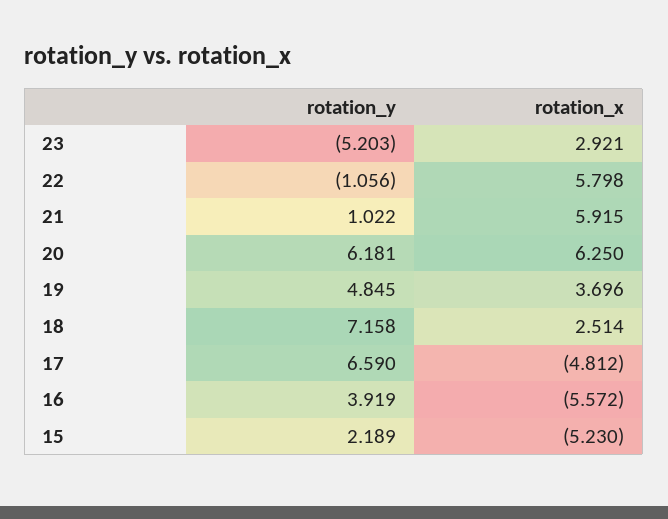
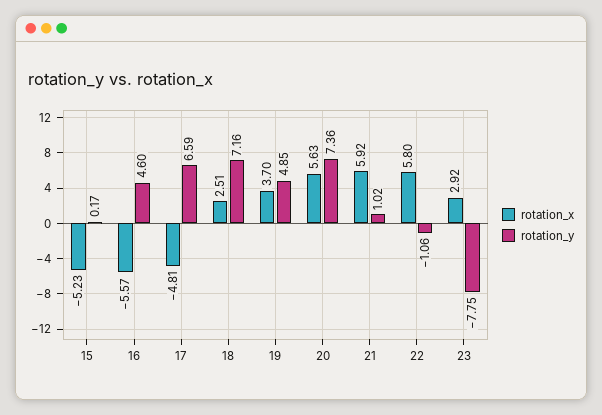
  {
    "rotation_y": {
-     "23": -5.203,
+     "23": -7.75,
      "22": -1.056,
      "21": 1.022,
-     "20": 6.181,
+     "20": 7.36,
      "19": 4.845,
      "18": 7.158,
      "17": 6.59,
-     "16": 3.919,
+     "16": 4.6,
-     "15": 2.189
+     "15": 0.17
    },
    "rotation_x": {
      "23": 2.921,
      "22": 5.798,
      "21": 5.915,
-     "20": 6.25,
+     "20": 5.63,
      "19": 3.696,
      "18": 2.514,
      "17": -4.812,
      "16": -5.572,
      "15": -5.23
    }
  }

